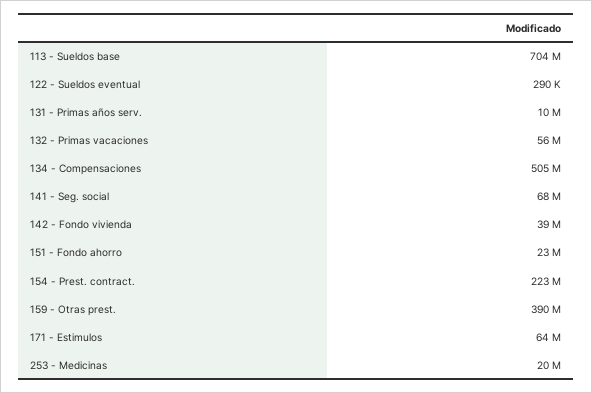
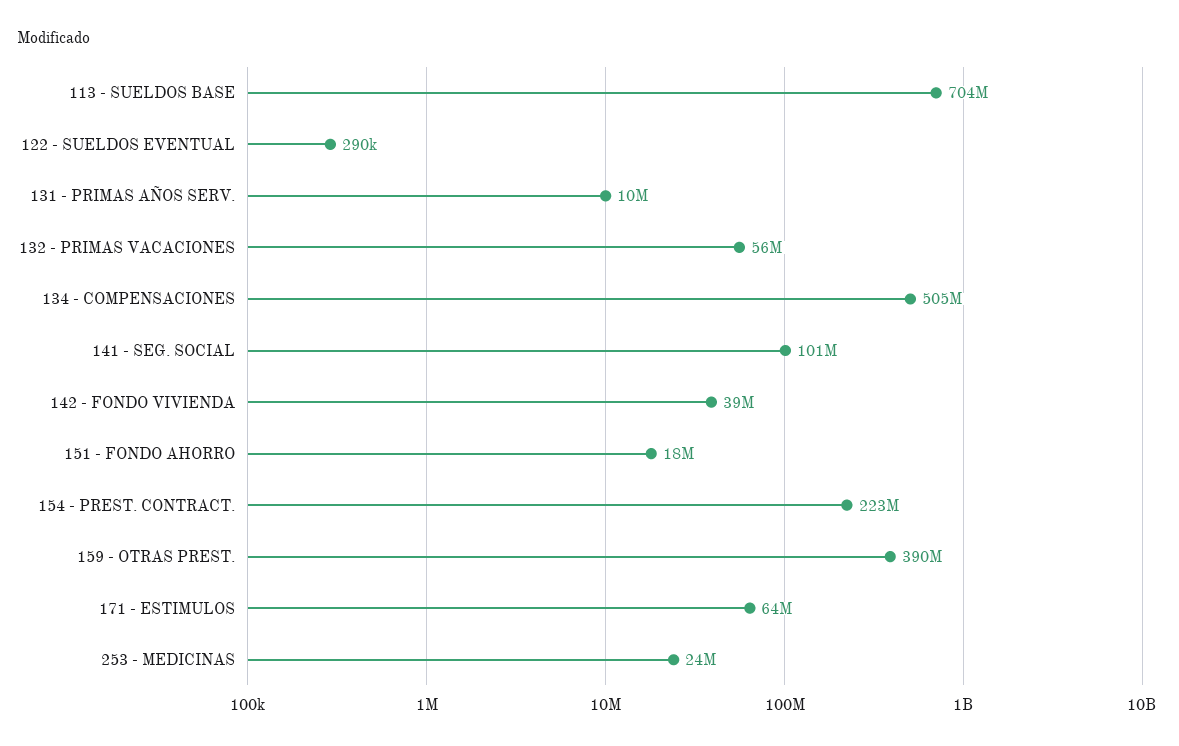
  {
    "113 - Sueldos base": 704000000,
    "122 - Sueldos eventual": 290000,
    "131 - Primas años serv.": 10000000,
    "132 - Primas vacaciones": 56000000,
    "134 - Compensaciones": 505000000,
-   "141 - Seg. social": 68000000,
+   "141 - Seg. social": 101000000,
    "142 - Fondo vivienda": 39000000,
-   "151 - Fondo ahorro": 23000000,
+   "151 - Fondo ahorro": 18000000,
    "154 - Prest. contract.": 223000000,
    "159 - Otras prest.": 390000000,
    "171 - Estimulos": 64000000,
-   "253 - Medicinas": 20000000
+   "253 - Medicinas": 24000000
  }

